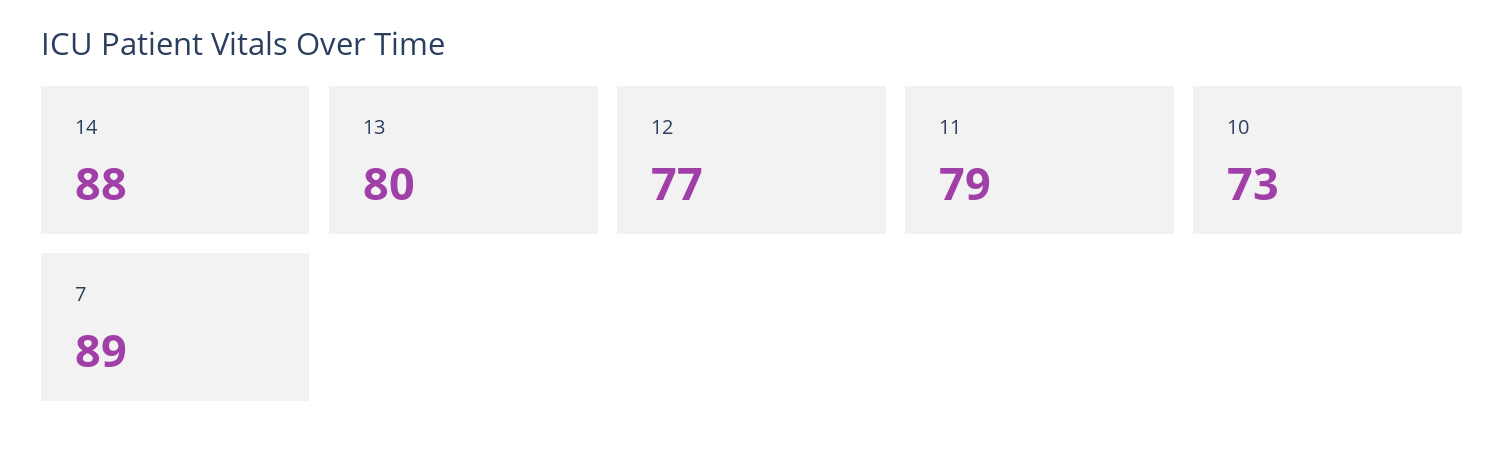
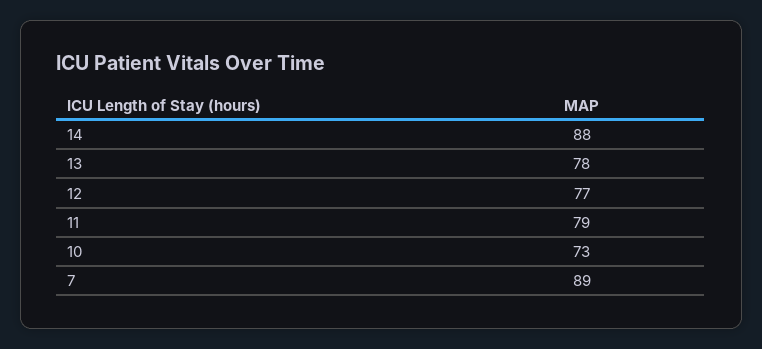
  {
    "14": 88,
-   "13": 80,
+   "13": 78,
    "12": 77,
    "11": 79,
    "10": 73,
    "7": 89
  }

